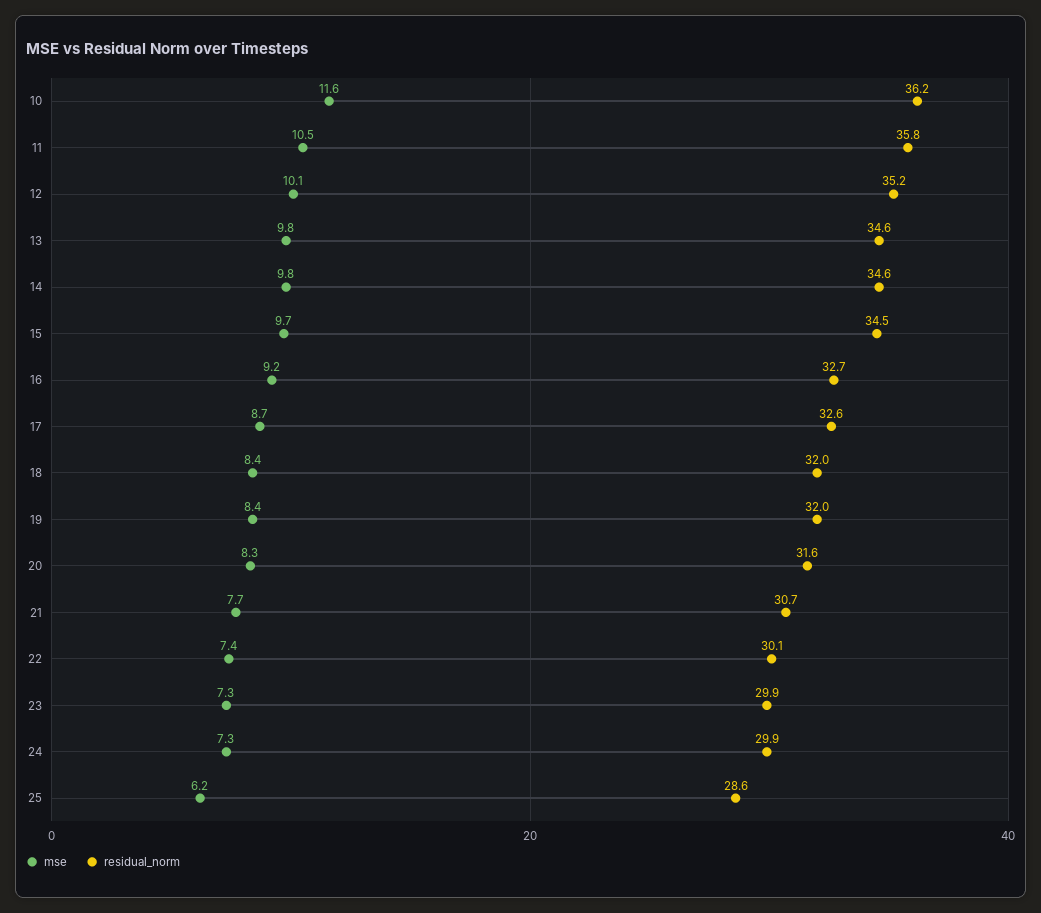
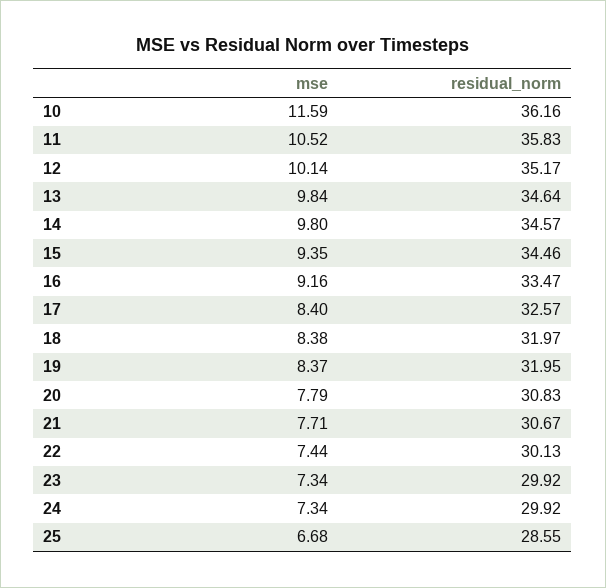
  {
    "mse": {
      "10": 11.59,
      "11": 10.52,
      "12": 10.14,
      "13": 9.84,
      "14": 9.8,
-     "15": 9.7,
+     "15": 9.35,
      "16": 9.16,
-     "17": 8.7,
+     "17": 8.4,
      "18": 8.38,
      "19": 8.37,
-     "20": 8.3,
+     "20": 7.79,
      "21": 7.71,
      "22": 7.44,
      "23": 7.34,
      "24": 7.34,
-     "25": 6.2
+     "25": 6.68
    },
    "residual_norm": {
      "10": 36.16,
      "11": 35.83,
      "12": 35.17,
      "13": 34.64,
      "14": 34.57,
      "15": 34.46,
-     "16": 32.7,
+     "16": 33.47,
      "17": 32.57,
      "18": 31.97,
      "19": 31.95,
-     "20": 31.6,
+     "20": 30.83,
      "21": 30.67,
      "22": 30.13,
      "23": 29.92,
      "24": 29.92,
      "25": 28.55
    }
  }

